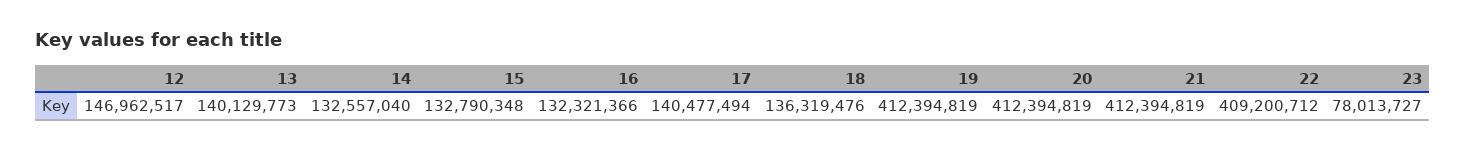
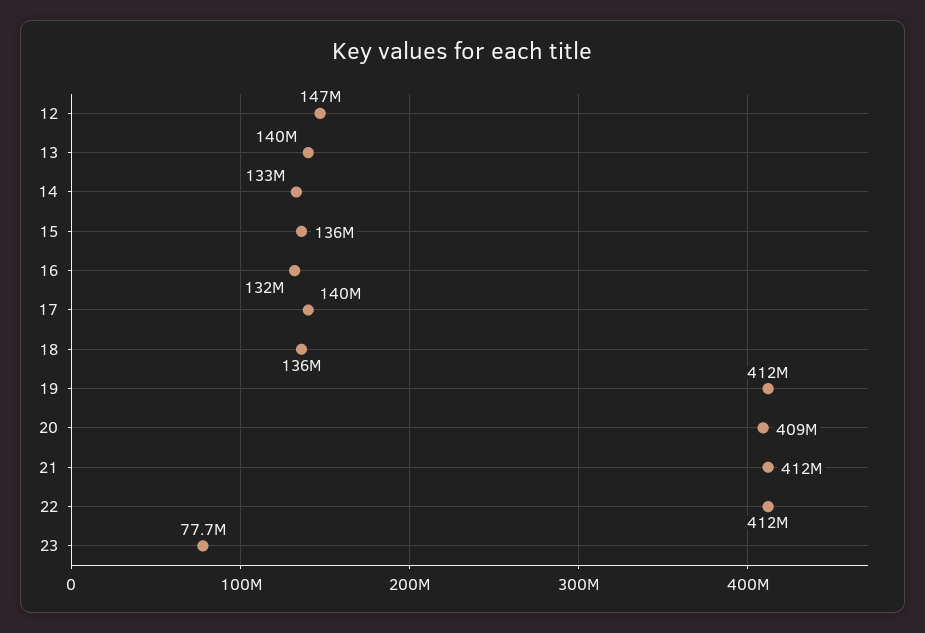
  {
    "12": 146962517,
    "13": 140129773,
    "14": 132557040,
-   "15": 132790348,
+   "15": 136000000,
    "16": 132321366,
    "17": 140477494,
    "18": 136319476,
    "19": 412394819,
-   "20": 412394819,
+   "20": 409000000,
    "21": 412394819,
-   "22": 409200712,
+   "22": 412000000,
-   "23": 78013727
+   "23": 77700000
  }

